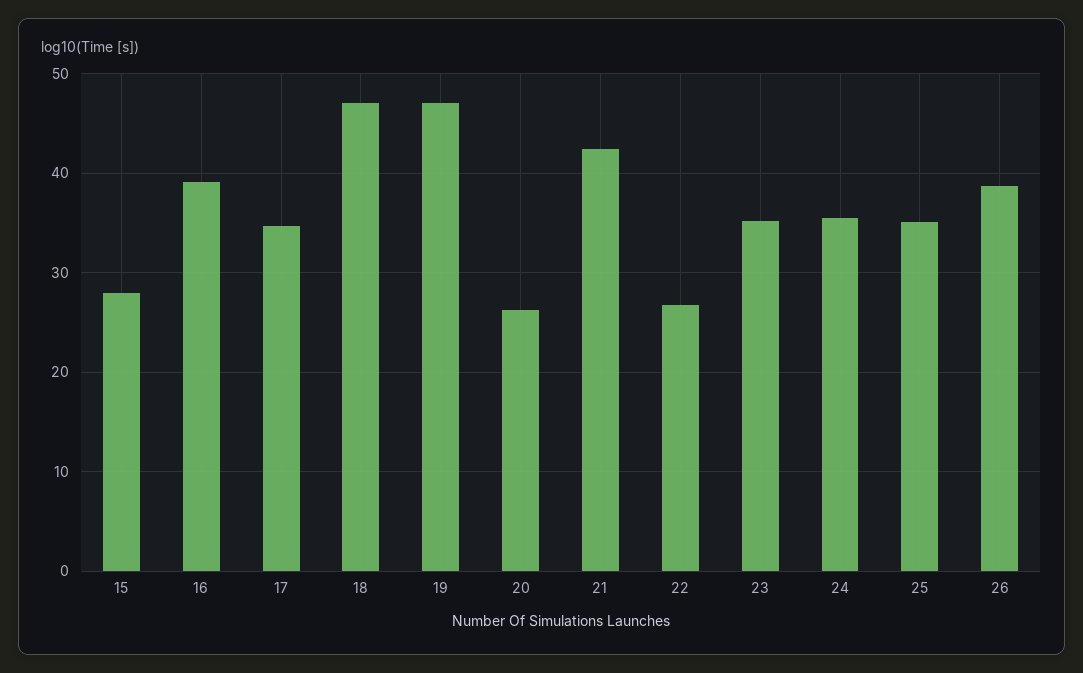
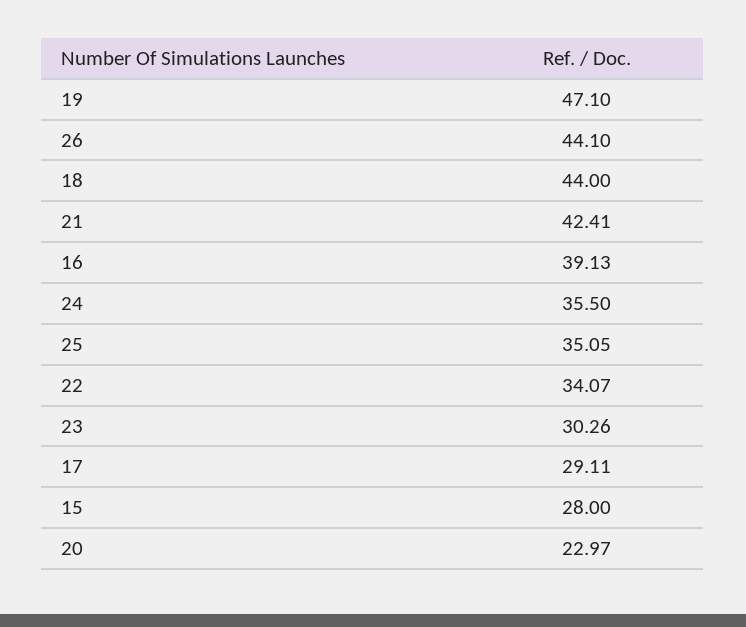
  {
    "15": 28,
    "16": 39.13,
-   "17": 35,
+   "17": 29.11,
-   "18": 47,
+   "18": 44,
    "19": 47.1,
-   "20": 26,
+   "20": 22.97,
    "21": 42.41,
-   "22": 27,
+   "22": 34.07,
-   "23": 35,
+   "23": 30.26,
    "24": 35.5,
    "25": 35.05,
-   "26": 39
+   "26": 44.1
  }

